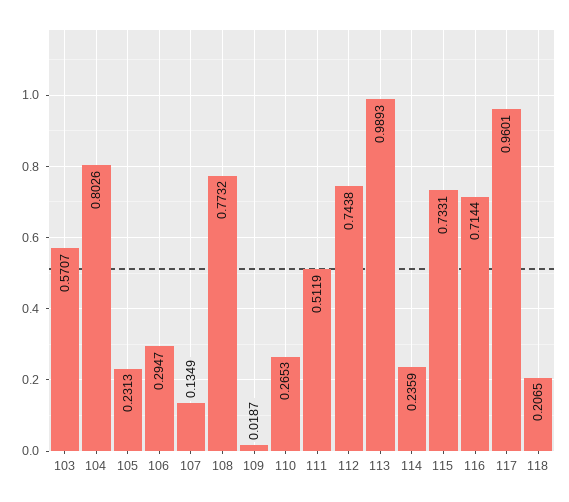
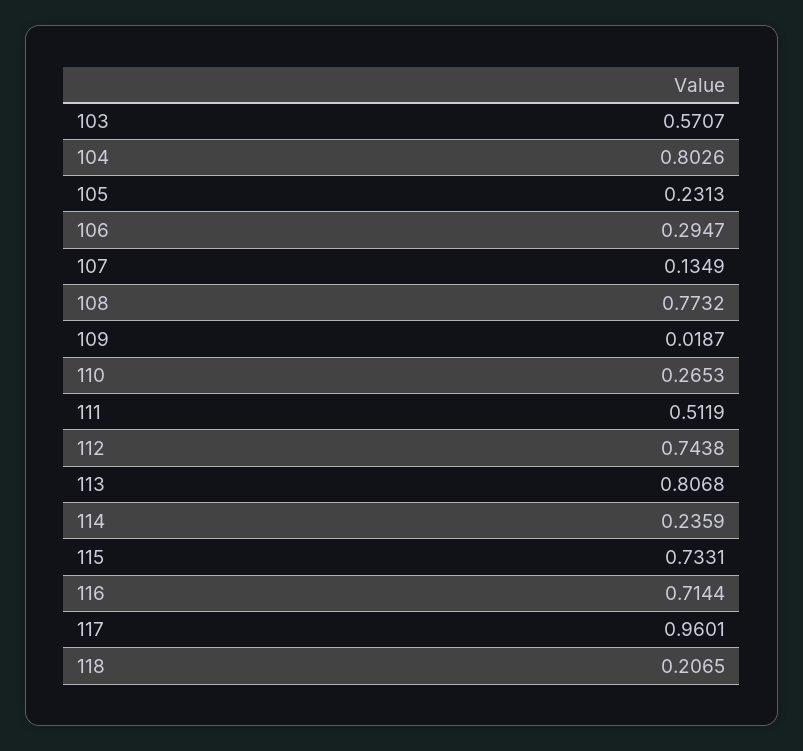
  {
    "103": 0.5707,
    "104": 0.8026,
    "105": 0.2313,
    "106": 0.2947,
    "107": 0.1349,
    "108": 0.7732,
    "109": 0.0187,
    "110": 0.2653,
    "111": 0.5119,
    "112": 0.7438,
-   "113": 0.9893,
+   "113": 0.8068,
    "114": 0.2359,
    "115": 0.7331,
    "116": 0.7144,
    "117": 0.9601,
    "118": 0.2065
  }

